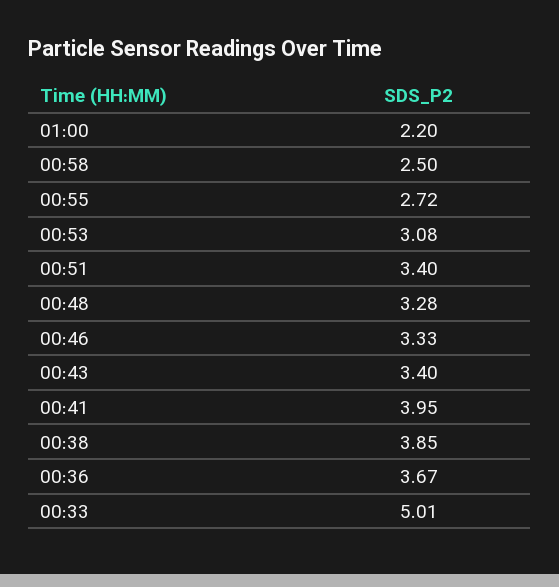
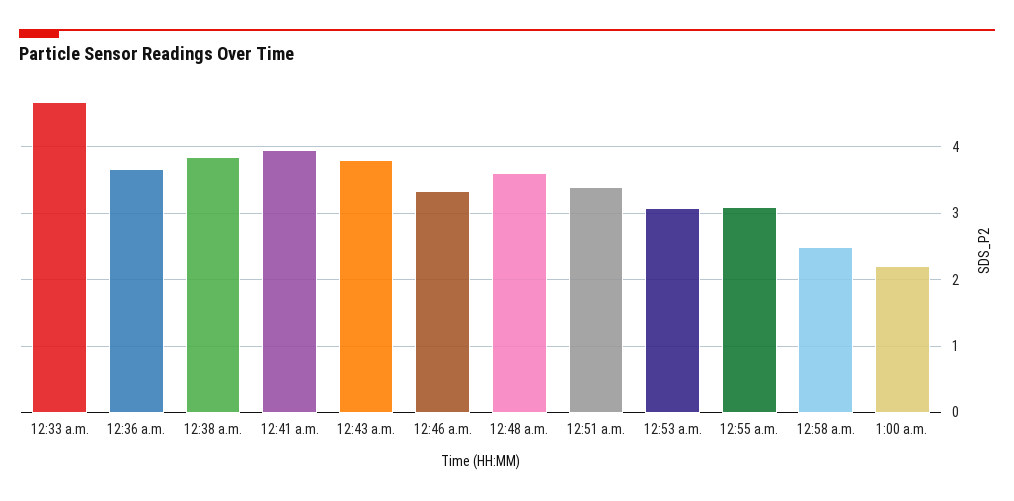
  {
    "01:00": 2.2,
    "00:58": 2.5,
-   "00:55": 2.72,
+   "00:55": 3.1,
    "00:53": 3.08,
    "00:51": 3.4,
-   "00:48": 3.28,
+   "00:48": 3.6,
    "00:46": 3.33,
-   "00:43": 3.4,
+   "00:43": 3.8,
    "00:41": 3.95,
    "00:38": 3.85,
    "00:36": 3.67,
-   "00:33": 5.01
+   "00:33": 4.7
  }

